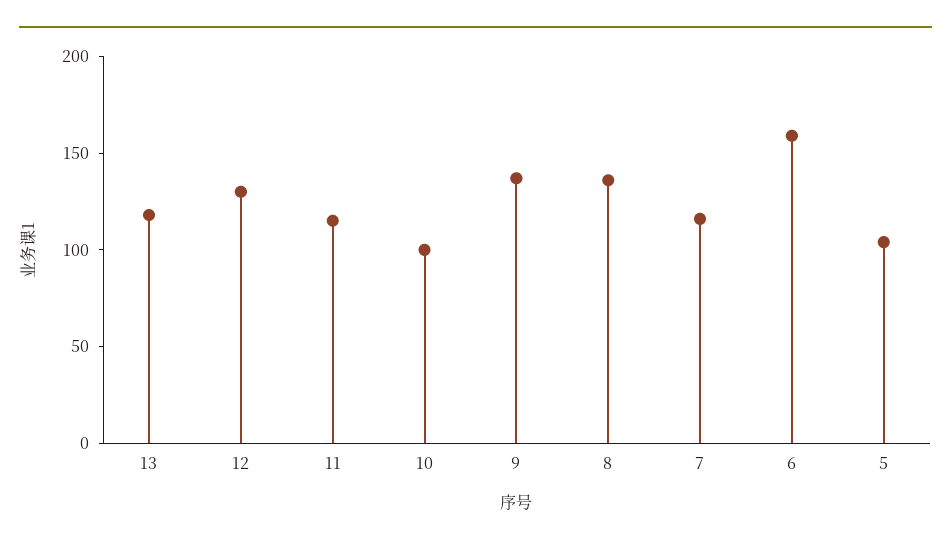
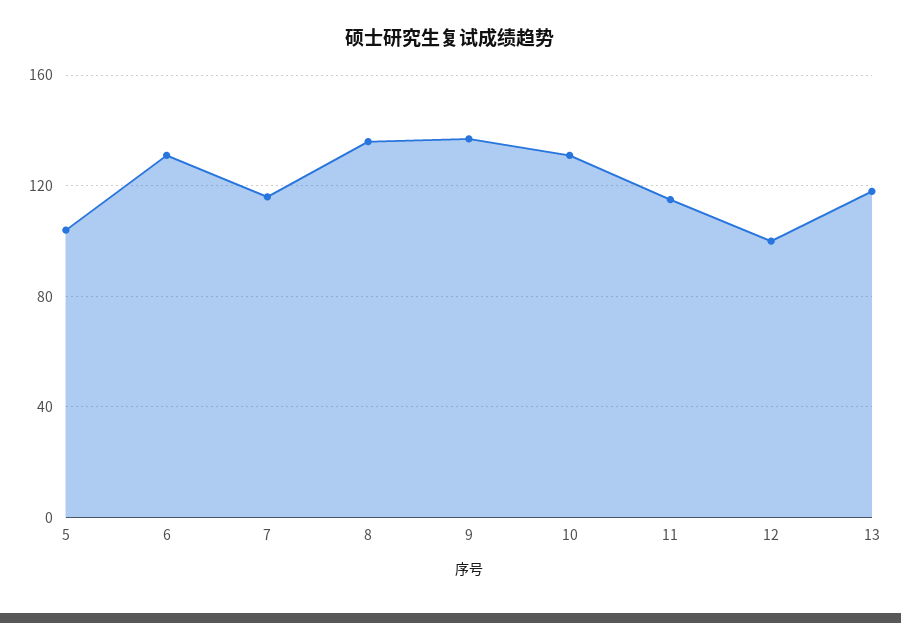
  {
    "13": 120,
-   "12": 130,
+   "12": 100,
    "11": 115,
-   "10": 100,
+   "10": 130,
    "9": 135,
    "8": 135,
    "7": 115,
-   "6": 160,
+   "6": 130,
    "5": 105
  }

